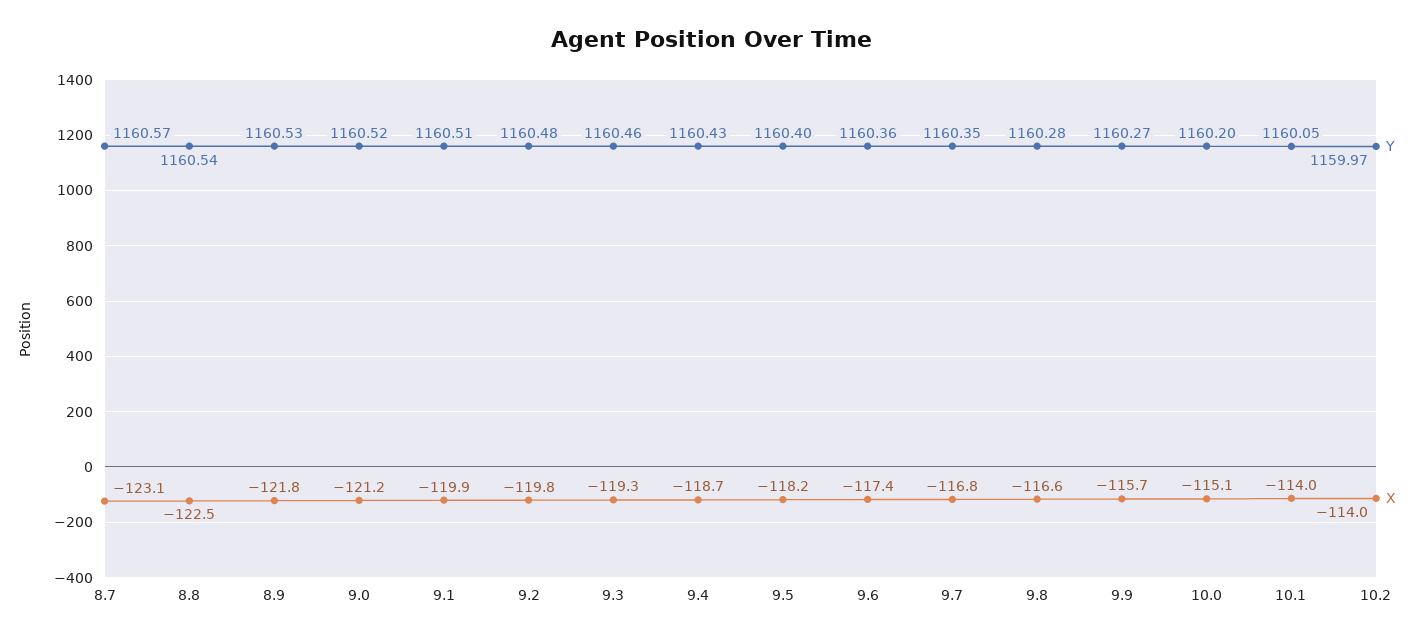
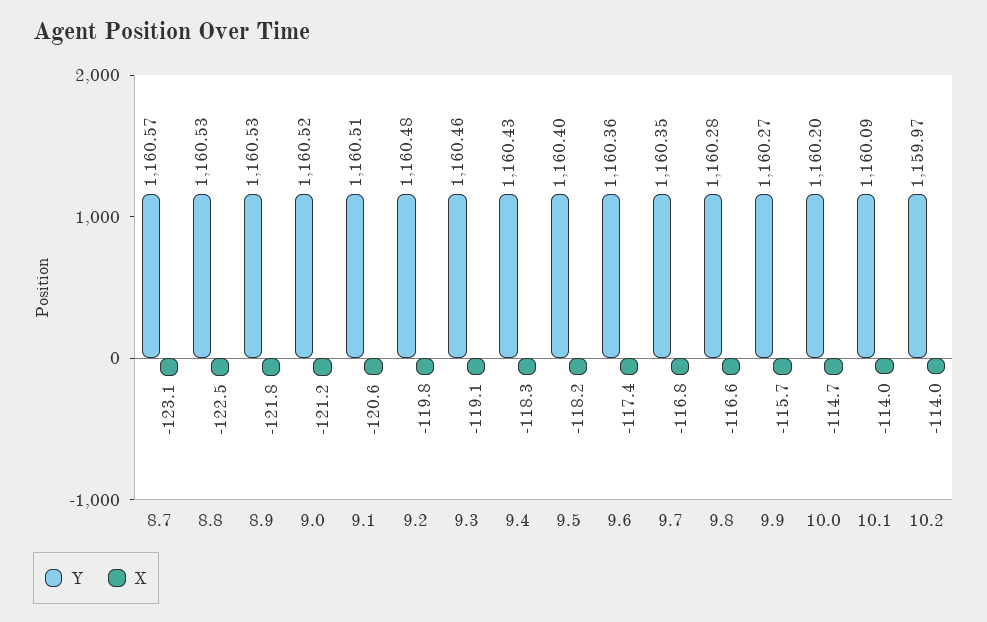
  {
    "Y": {
      "8.7": 1160.57,
-     "8.8": 1160.54,
+     "8.8": 1160.53,
      "8.9": 1160.53,
      "9.0": 1160.52,
      "9.1": 1160.51,
      "9.2": 1160.48,
      "9.3": 1160.46,
      "9.4": 1160.43,
      "9.5": 1160.4,
      "9.6": 1160.36,
      "9.7": 1160.35,
      "9.8": 1160.28,
      "9.9": 1160.27,
      "10.0": 1160.2,
-     "10.1": 1160.05,
+     "10.1": 1160.09,
      "10.2": 1159.97
    },
    "X": {
      "8.7": -123.1,
      "8.8": -122.5,
      "8.9": -121.8,
      "9.0": -121.2,
-     "9.1": -119.9,
+     "9.1": -120.6,
      "9.2": -119.8,
-     "9.3": -119.3,
+     "9.3": -119.1,
-     "9.4": -118.7,
+     "9.4": -118.3,
      "9.5": -118.2,
      "9.6": -117.4,
      "9.7": -116.8,
      "9.8": -116.6,
      "9.9": -115.7,
-     "10.0": -115.1,
+     "10.0": -114.7,
      "10.1": -114,
      "10.2": -114
    }
  }

